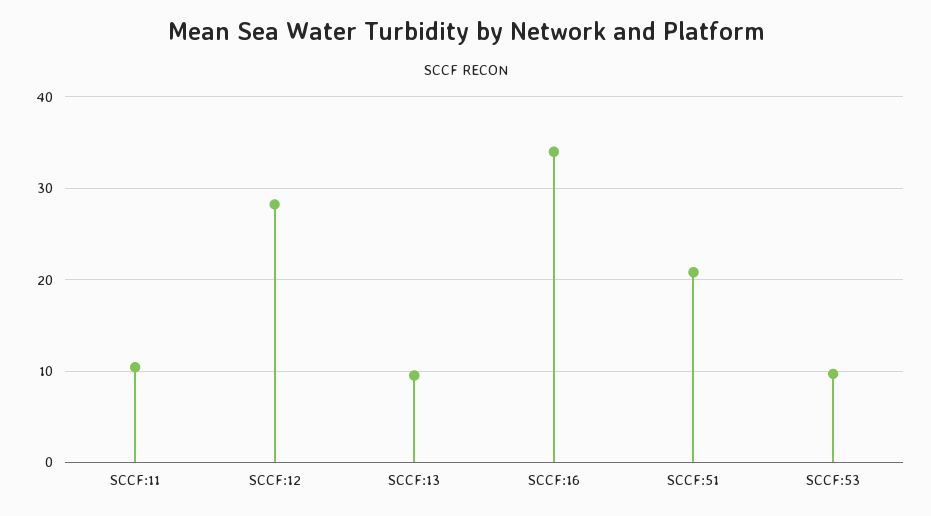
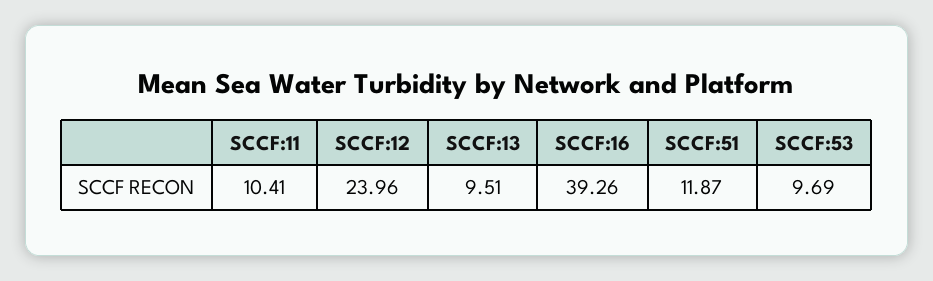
  {
    "SCCF:11": 10.41,
-   "SCCF:12": 28,
+   "SCCF:12": 23.96,
    "SCCF:13": 9.51,
-   "SCCF:16": 34,
+   "SCCF:16": 39.26,
-   "SCCF:51": 21,
+   "SCCF:51": 11.87,
    "SCCF:53": 9.69
  }

